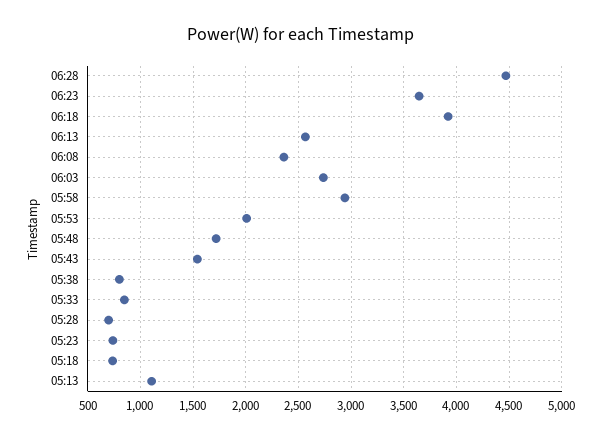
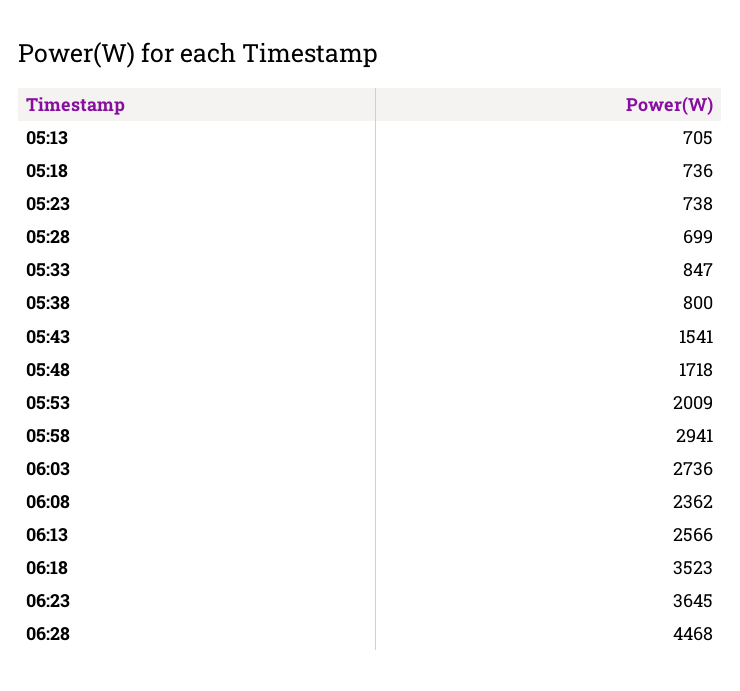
  {
    "06:28": 4468,
    "06:23": 3645,
-   "06:18": 3900,
+   "06:18": 3523,
    "06:13": 2566,
    "06:08": 2362,
    "06:03": 2736,
    "05:58": 2941,
    "05:53": 2009,
    "05:48": 1718,
    "05:43": 1541,
    "05:38": 800,
    "05:33": 847,
    "05:28": 699,
    "05:23": 738,
    "05:18": 736,
-   "05:13": 1100
+   "05:13": 705
  }

